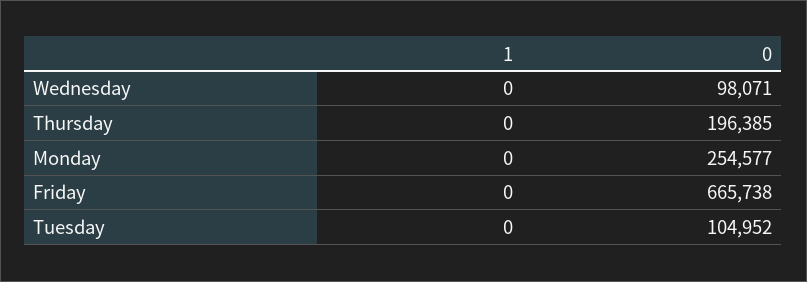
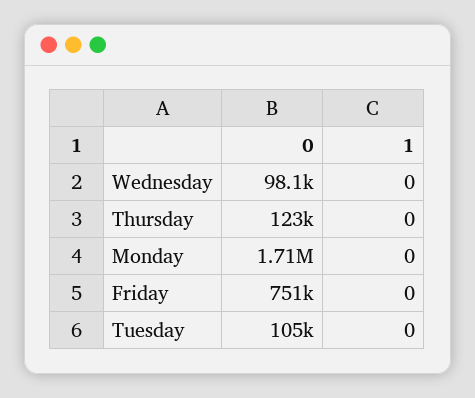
  {
    "1": {
      "Wednesday": 0,
      "Thursday": 0,
      "Monday": 0,
      "Friday": 0,
      "Tuesday": 0
    },
    "0": {
      "Wednesday": 98071,
-     "Thursday": 196385,
+     "Thursday": 123000,
-     "Monday": 254577,
+     "Monday": 1710000,
-     "Friday": 665738,
+     "Friday": 751000,
      "Tuesday": 104952
    }
  }

